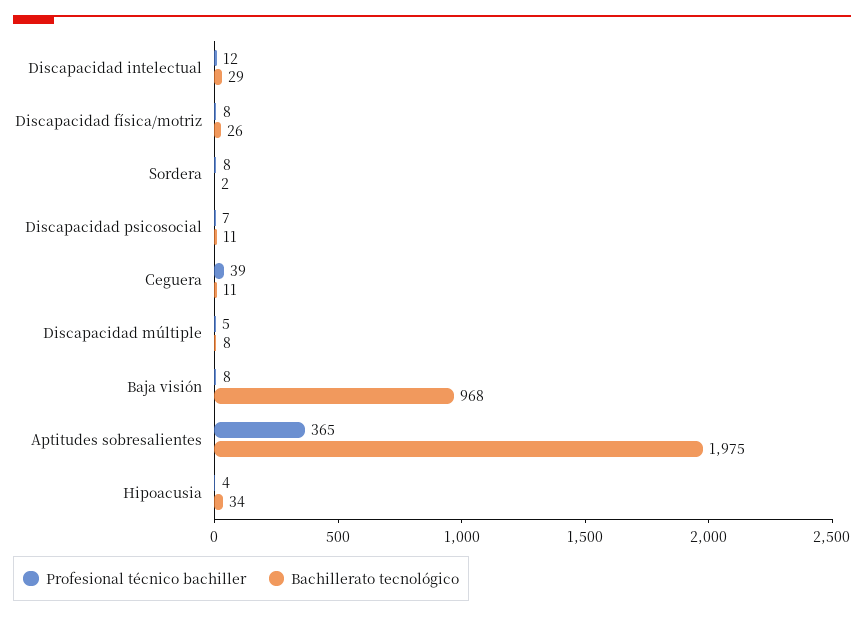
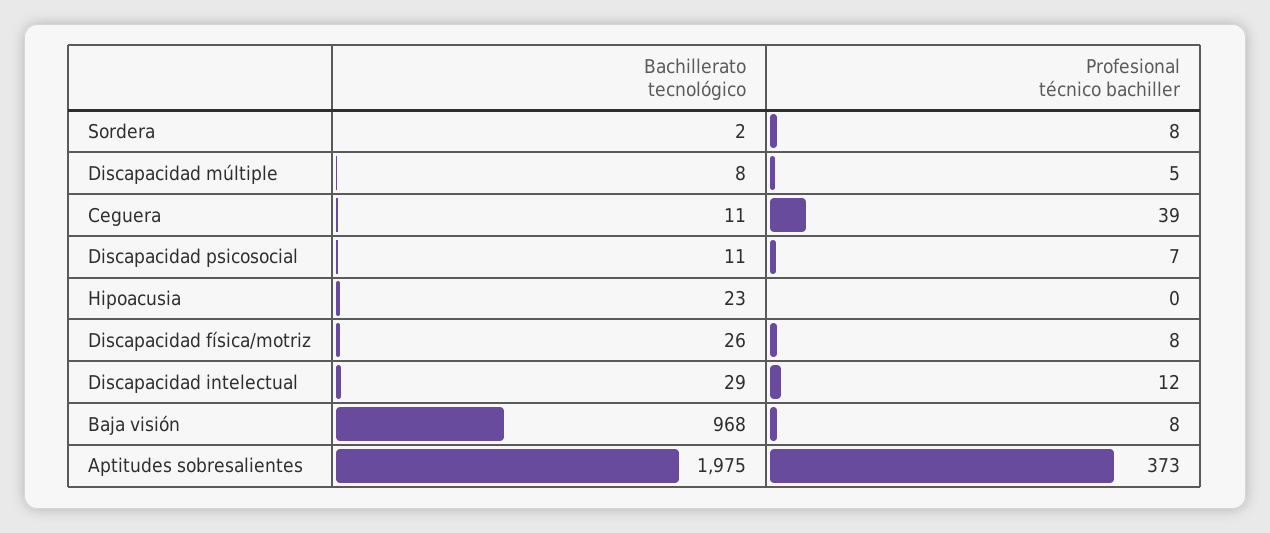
  {
    "Profesional técnico bachiller": {
      "Discapacidad intelectual": 12,
      "Discapacidad física/motriz": 8,
      "Sordera": 8,
      "Discapacidad psicosocial": 7,
      "Ceguera": 39,
      "Discapacidad múltiple": 5,
      "Baja visión": 8,
-     "Aptitudes sobresalientes": 365,
+     "Aptitudes sobresalientes": 373,
-     "Hipoacusia": 4
+     "Hipoacusia": 0
    },
    "Bachillerato tecnológico": {
      "Discapacidad intelectual": 29,
      "Discapacidad física/motriz": 26,
      "Sordera": 2,
      "Discapacidad psicosocial": 11,
      "Ceguera": 11,
      "Discapacidad múltiple": 8,
      "Baja visión": 968,
      "Aptitudes sobresalientes": 1975,
-     "Hipoacusia": 34
+     "Hipoacusia": 23
    }
  }

